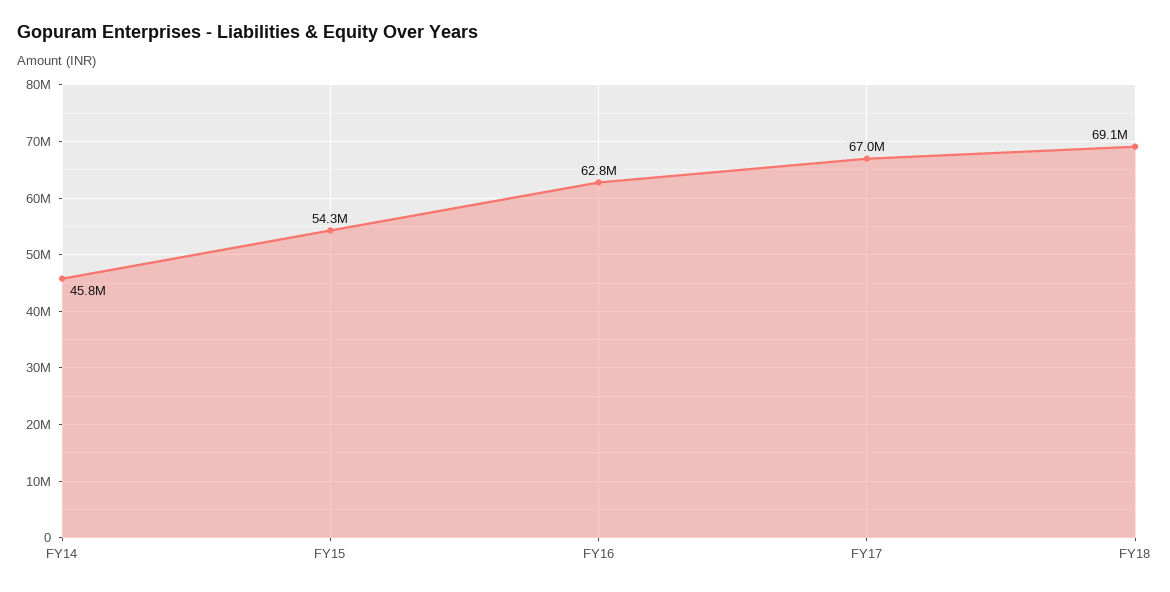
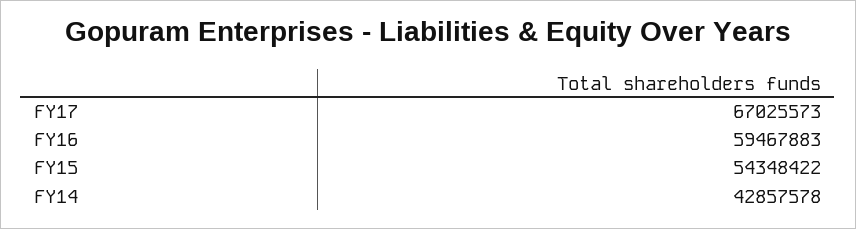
  {
-   "FY14": 45800000,
+   "FY14": 42857578,
    "FY15": 54348422,
-   "FY16": 62800000,
+   "FY16": 59467883,
-   "FY17": 67025573,
+   "FY17": 67025573
-   "FY18": 69100000
  }

